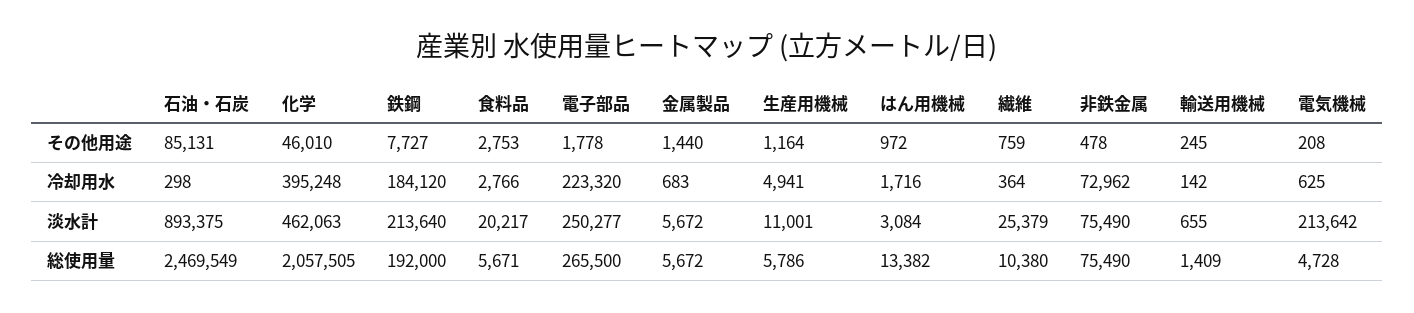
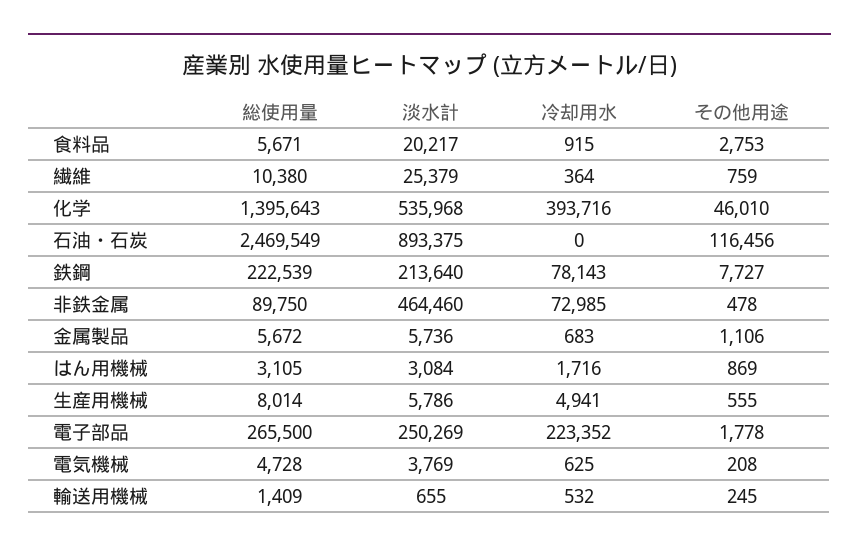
  {
    "石油・石炭": {
-     "その他用途": 85131,
+     "その他用途": 116456,
-     "冷却用水": 298,
+     "冷却用水": 0,
      "淡水計": 893375,
      "総使用量": 2469549
    },
    "化学": {
      "その他用途": 46010,
-     "冷却用水": 395248,
+     "冷却用水": 393716,
-     "淡水計": 462063,
+     "淡水計": 535968,
-     "総使用量": 2057505
+     "総使用量": 1395643
    },
    "鉄鋼": {
      "その他用途": 7727,
-     "冷却用水": 184120,
+     "冷却用水": 78143,
      "淡水計": 213640,
-     "総使用量": 192000
+     "総使用量": 222539
    },
    "食料品": {
      "その他用途": 2753,
-     "冷却用水": 2766,
+     "冷却用水": 915,
      "淡水計": 20217,
      "総使用量": 5671
    },
    "電子部品": {
      "その他用途": 1778,
-     "冷却用水": 223320,
+     "冷却用水": 223352,
-     "淡水計": 250277,
+     "淡水計": 250269,
      "総使用量": 265500
    },
    "金属製品": {
-     "その他用途": 1440,
+     "その他用途": 1106,
      "冷却用水": 683,
-     "淡水計": 5672,
+     "淡水計": 5736,
      "総使用量": 5672
    },
    "生産用機械": {
-     "その他用途": 1164,
+     "その他用途": 555,
      "冷却用水": 4941,
-     "淡水計": 11001,
+     "淡水計": 5786,
-     "総使用量": 5786
+     "総使用量": 8014
    },
    "はん用機械": {
-     "その他用途": 972,
+     "その他用途": 869,
      "冷却用水": 1716,
      "淡水計": 3084,
-     "総使用量": 13382
+     "総使用量": 3105
    },
    "繊維": {
      "その他用途": 759,
      "冷却用水": 364,
      "淡水計": 25379,
      "総使用量": 10380
    },
    "非鉄金属": {
      "その他用途": 478,
-     "冷却用水": 72962,
+     "冷却用水": 72985,
-     "淡水計": 75490,
+     "淡水計": 464460,
-     "総使用量": 75490
+     "総使用量": 89750
    },
    "輸送用機械": {
      "その他用途": 245,
-     "冷却用水": 142,
+     "冷却用水": 532,
      "淡水計": 655,
      "総使用量": 1409
    },
    "電気機械": {
      "その他用途": 208,
      "冷却用水": 625,
-     "淡水計": 213642,
+     "淡水計": 3769,
      "総使用量": 4728
    }
  }

